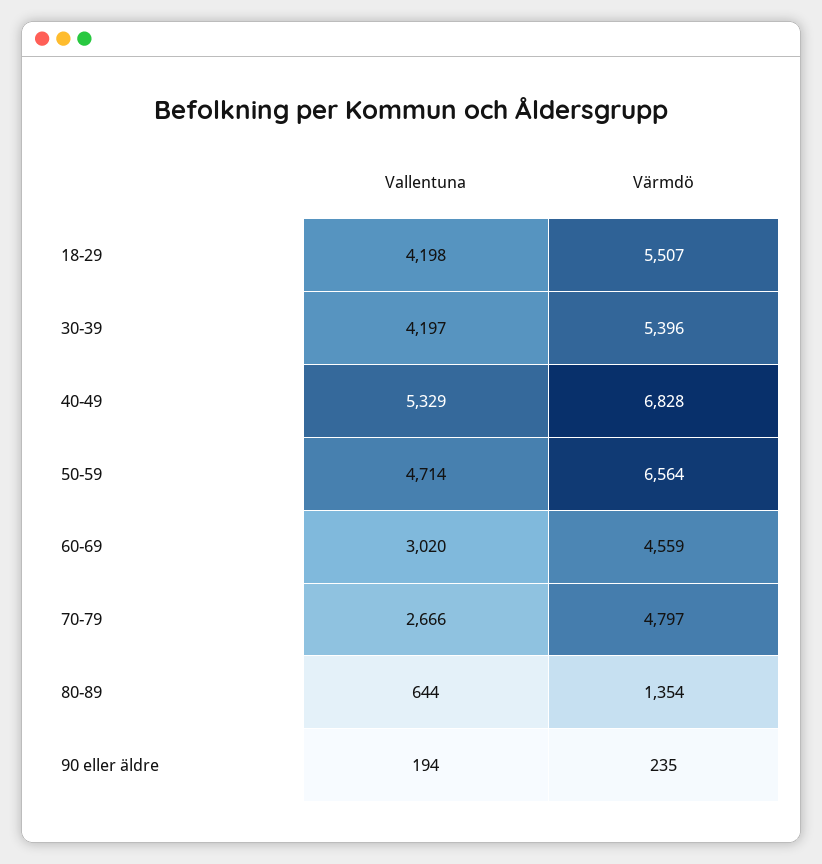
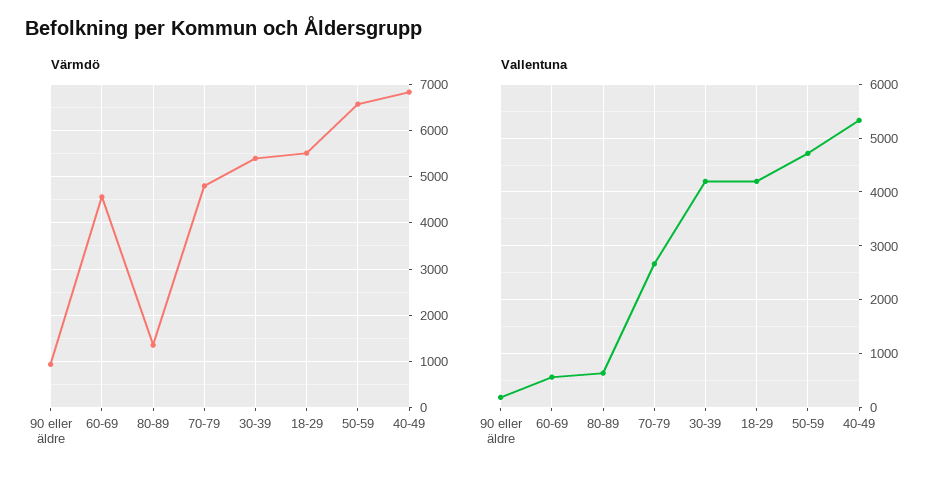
  {
    "Vallentuna": {
      "18-29": 4198,
      "30-39": 4197,
      "40-49": 5329,
      "50-59": 4714,
-     "60-69": 3020,
+     "60-69": 600,
      "70-79": 2666,
      "80-89": 644,
      "90 eller äldre": 194
    },
    "Värmdö": {
      "18-29": 5507,
      "30-39": 5396,
      "40-49": 6828,
      "50-59": 6564,
      "60-69": 4559,
      "70-79": 4797,
      "80-89": 1354,
-     "90 eller äldre": 235
+     "90 eller äldre": 1000
    }
  }

